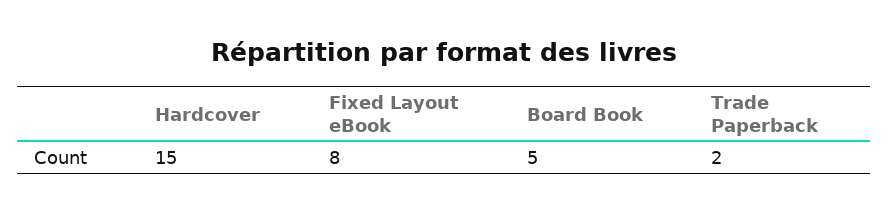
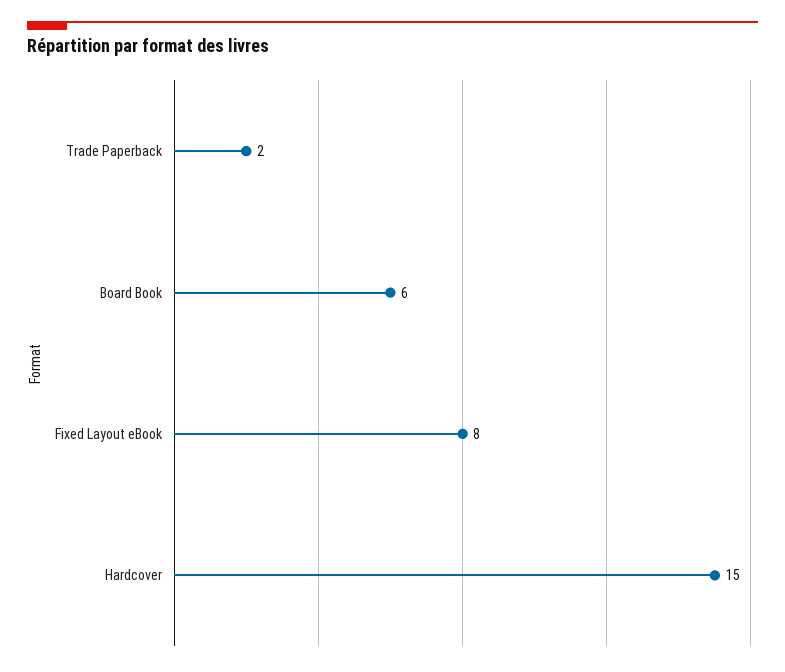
  {
    "Hardcover": 15,
    "Fixed Layout eBook": 8,
-   "Board Book": 5,
+   "Board Book": 6,
    "Trade Paperback": 2
  }

